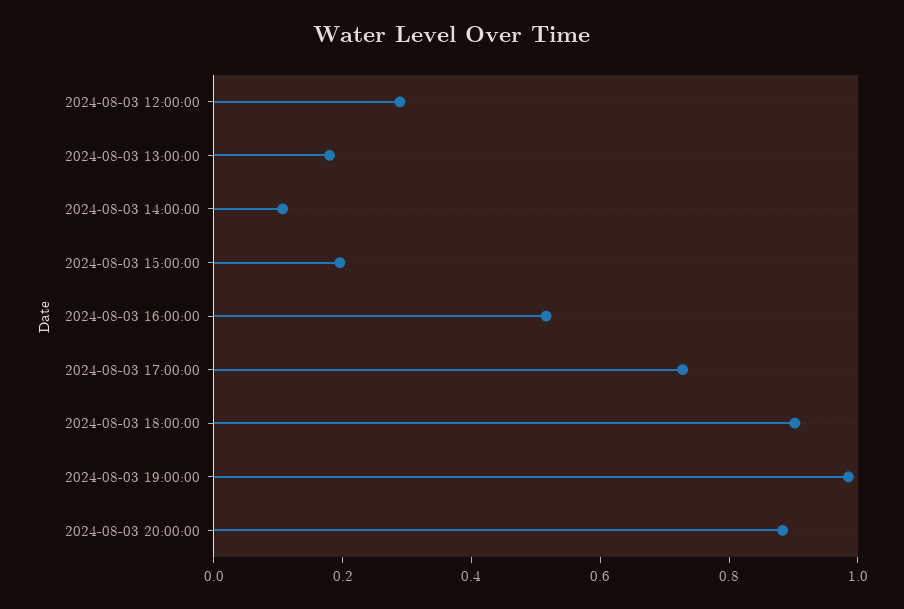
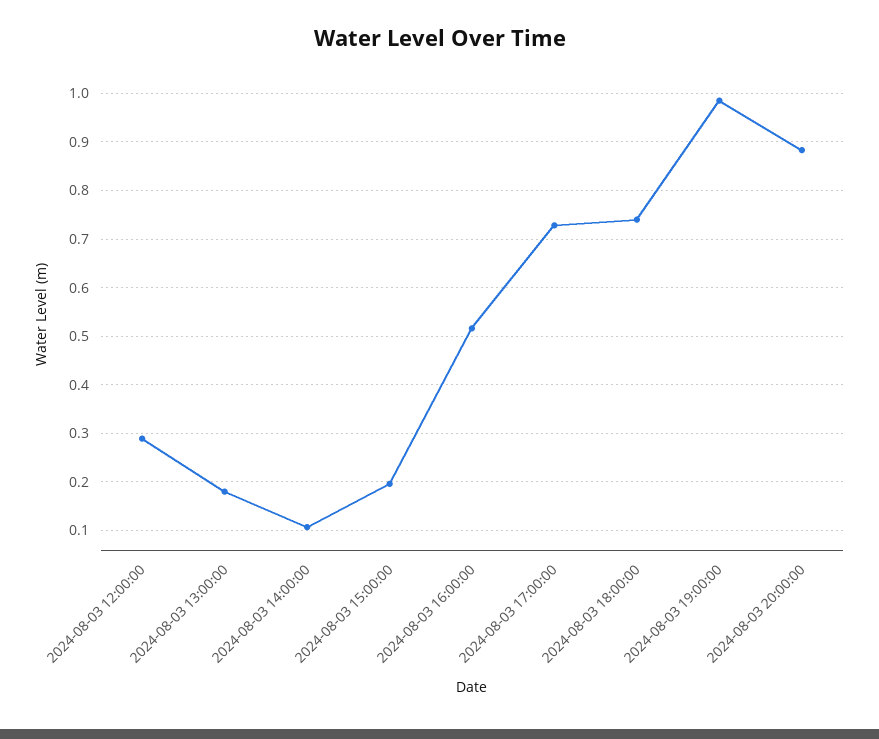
  {
    "2024-08-03 12:00:00": 0.28,
    "2024-08-03 13:00:00": 0.18,
    "2024-08-03 14:00:00": 0.1,
    "2024-08-03 15:00:00": 0.2,
    "2024-08-03 16:00:00": 0.52,
    "2024-08-03 17:00:00": 0.72,
-   "2024-08-03 18:00:00": 0.9,
+   "2024-08-03 18:00:00": 0.74,
    "2024-08-03 19:00:00": 0.98,
    "2024-08-03 20:00:00": 0.88
  }

